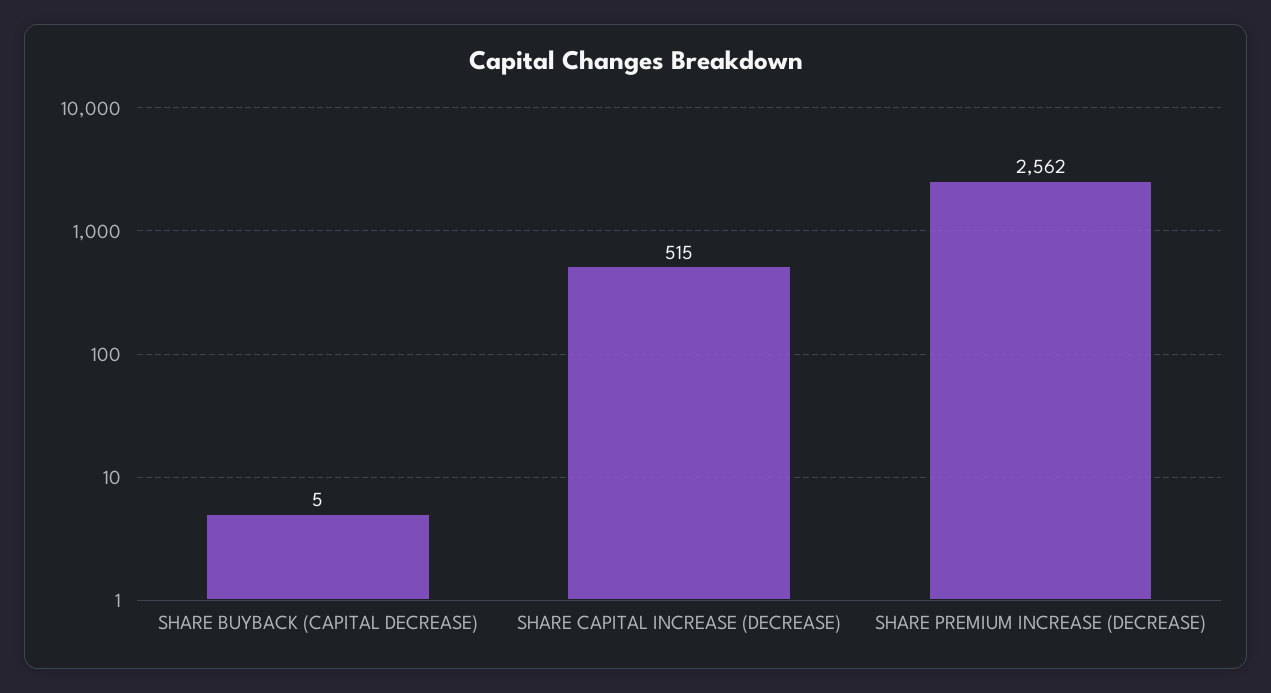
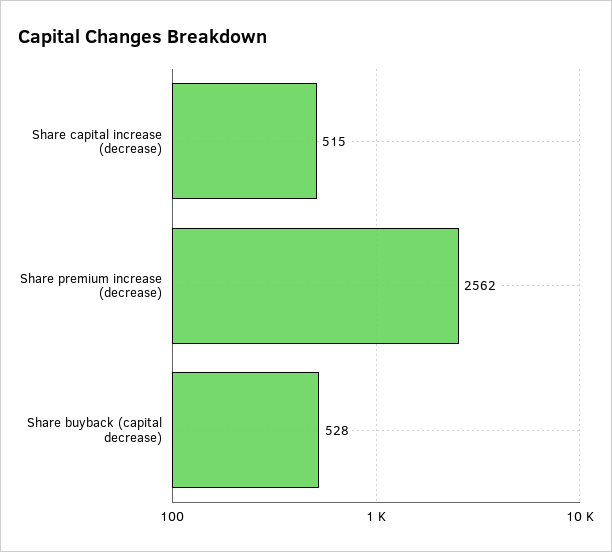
  {
-   "SHARE BUYBACK (CAPITAL DECREASE)": 5,
+   "SHARE BUYBACK (CAPITAL DECREASE)": 528,
    "SHARE CAPITAL INCREASE (DECREASE)": 515,
    "SHARE PREMIUM INCREASE (DECREASE)": 2562
  }

